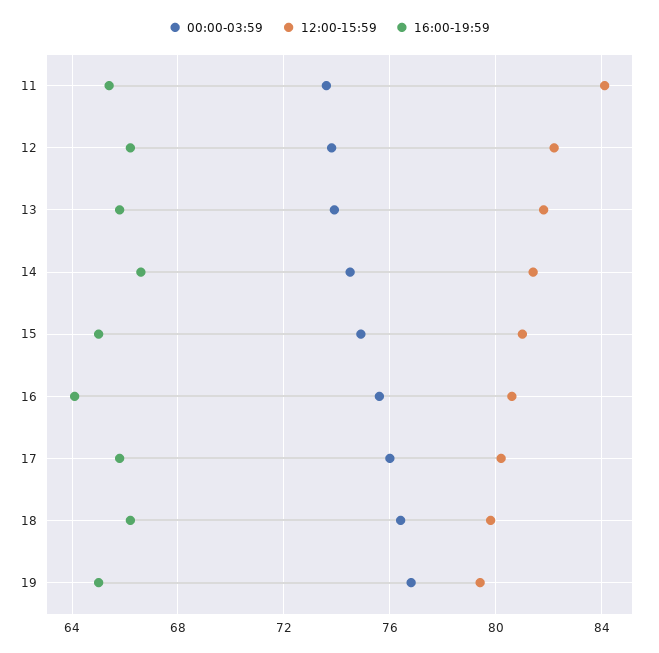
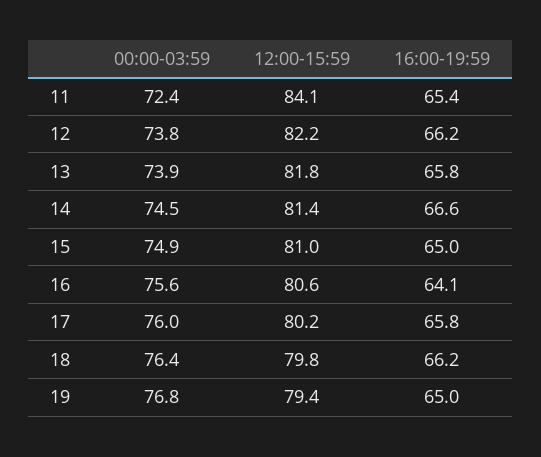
  {
    "00:00-03:59": {
-     "11": 73.5,
+     "11": 72.4,
      "12": 73.8,
      "13": 73.9,
      "14": 74.5,
      "15": 74.9,
      "16": 75.6,
      "17": 76,
      "18": 76.4,
      "19": 76.8
    },
    "12:00-15:59": {
      "11": 84.1,
      "12": 82.2,
      "13": 81.8,
      "14": 81.4,
      "15": 81,
      "16": 80.6,
      "17": 80.2,
      "18": 79.8,
      "19": 79.4
    },
    "16:00-19:59": {
      "11": 65.4,
      "12": 66.2,
      "13": 65.8,
      "14": 66.6,
      "15": 65,
      "16": 64.1,
      "17": 65.8,
      "18": 66.2,
      "19": 65
    }
  }

